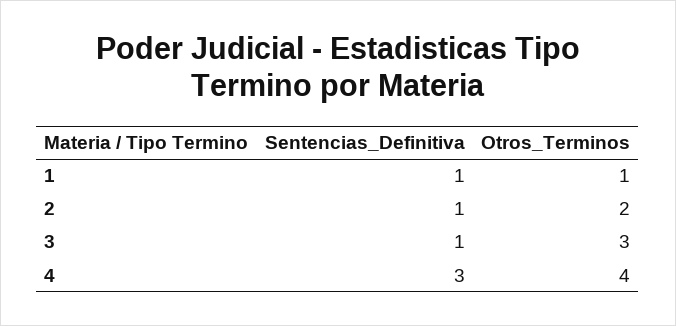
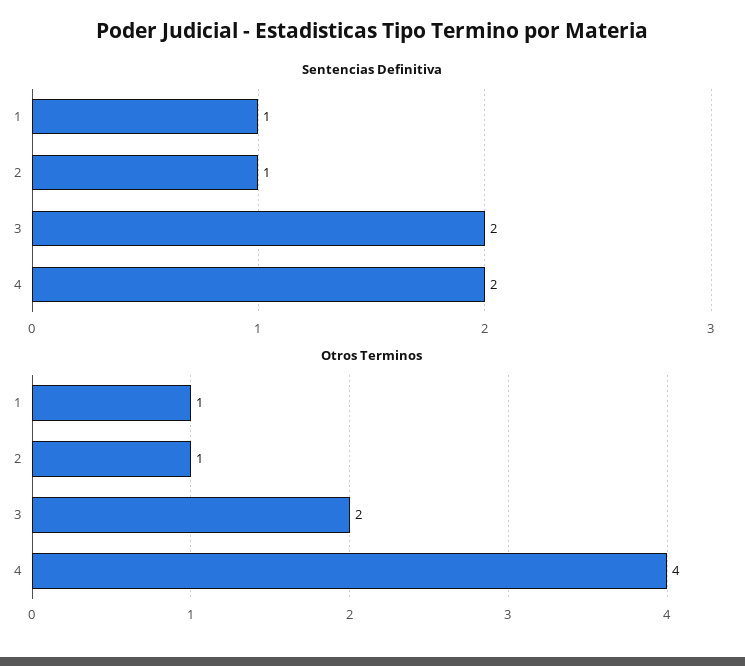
  {
    "Sentencias_Definitiva": {
      "1": 1,
      "2": 1,
-     "3": 1,
+     "3": 2,
-     "4": 3
+     "4": 2
    },
    "Otros_Terminos": {
      "1": 1,
-     "2": 2,
+     "2": 1,
-     "3": 3,
+     "3": 2,
      "4": 4
    }
  }

